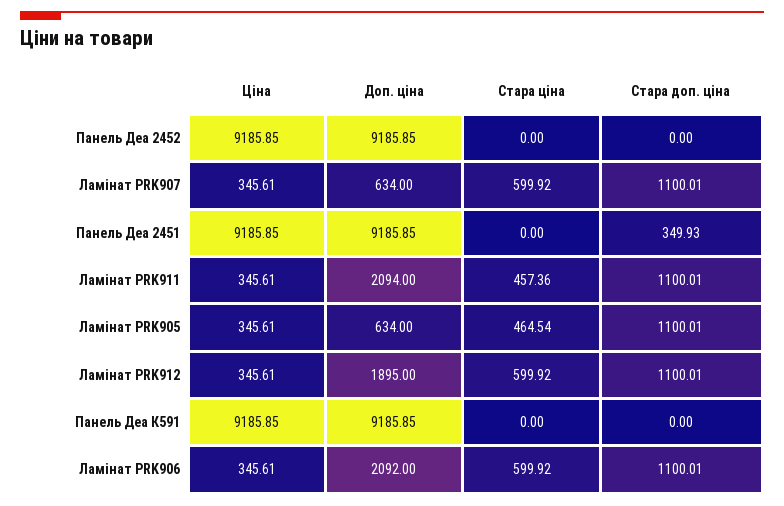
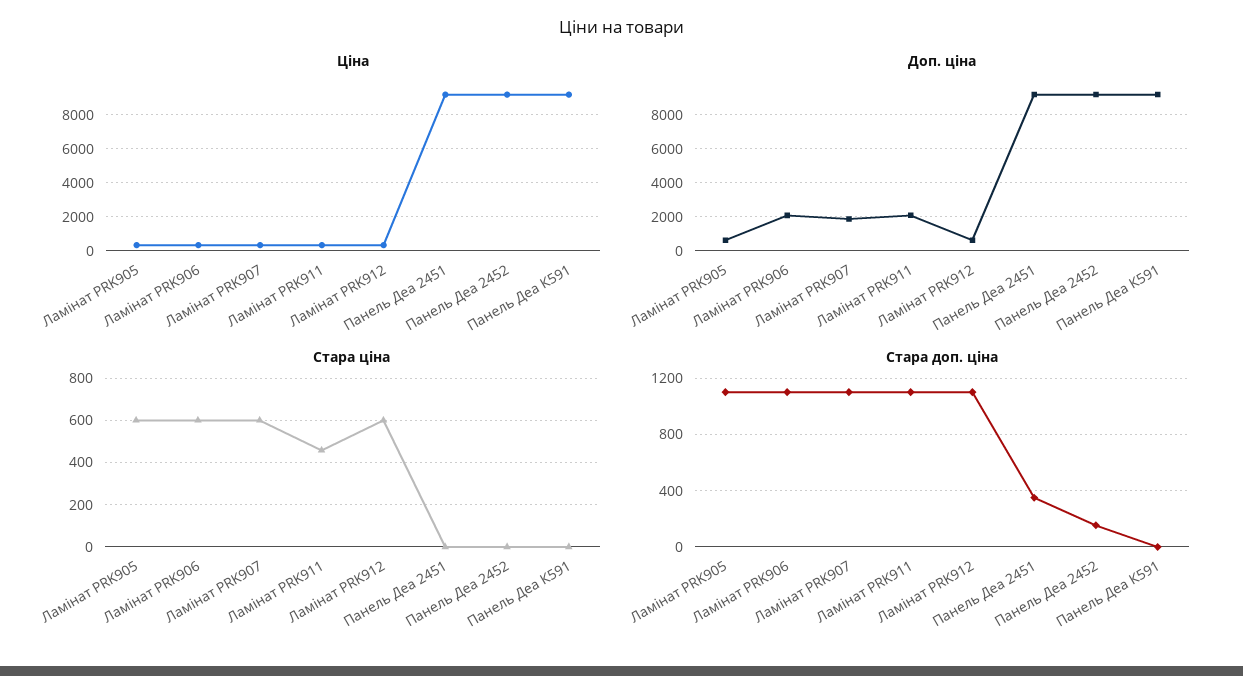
  {
    "Ціна": {
      "Панель Деа 2452": 9185.85,
      "Ламінат PRK907": 345.61,
      "Панель Деа 2451": 9185.85,
      "Ламінат PRK911": 345.61,
      "Ламінат PRK905": 345.61,
      "Ламінат PRK912": 345.61,
      "Панель Деа К591": 9185.85,
      "Ламінат PRK906": 345.61
    },
    "Доп. ціна": {
      "Панель Деа 2452": 9185.85,
-     "Ламінат PRK907": 634,
+     "Ламінат PRK907": 2000,
      "Панель Деа 2451": 9185.85,
      "Ламінат PRK911": 2094,
      "Ламінат PRK905": 634,
-     "Ламінат PRK912": 1895,
+     "Ламінат PRK912": 500,
      "Панель Деа К591": 9185.85,
      "Ламінат PRK906": 2092
    },
    "Стара ціна": {
      "Панель Деа 2452": 0,
      "Ламінат PRK907": 599.92,
      "Панель Деа 2451": 0,
      "Ламінат PRK911": 457.36,
-     "Ламінат PRK905": 464.54,
+     "Ламінат PRK905": 600,
      "Ламінат PRK912": 599.92,
      "Панель Деа К591": 0,
      "Ламінат PRK906": 599.92
    },
    "Стара доп. ціна": {
-     "Панель Деа 2452": 0,
+     "Панель Деа 2452": 150,
      "Ламінат PRK907": 1100.01,
      "Панель Деа 2451": 349.93,
      "Ламінат PRK911": 1100.01,
      "Ламінат PRK905": 1100.01,
      "Ламінат PRK912": 1100.01,
      "Панель Деа К591": 0,
      "Ламінат PRK906": 1100.01
    }
  }

